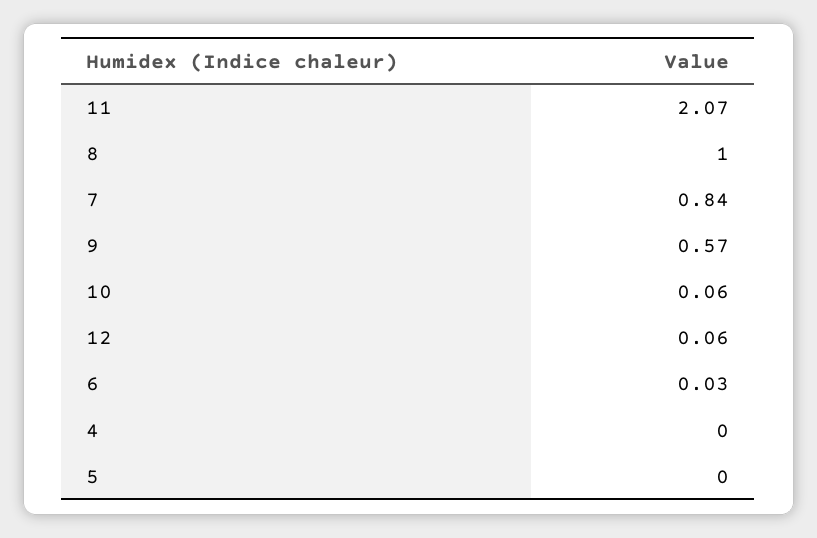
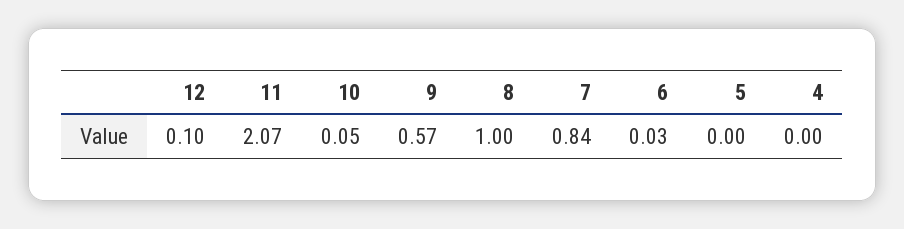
  {
    "11": 2.07,
    "8": 1,
    "7": 0.84,
    "9": 0.57,
-   "10": 0.06,
+   "10": 0.05,
-   "12": 0.06,
+   "12": 0.1,
    "6": 0.03,
    "4": 0,
    "5": 0
  }

